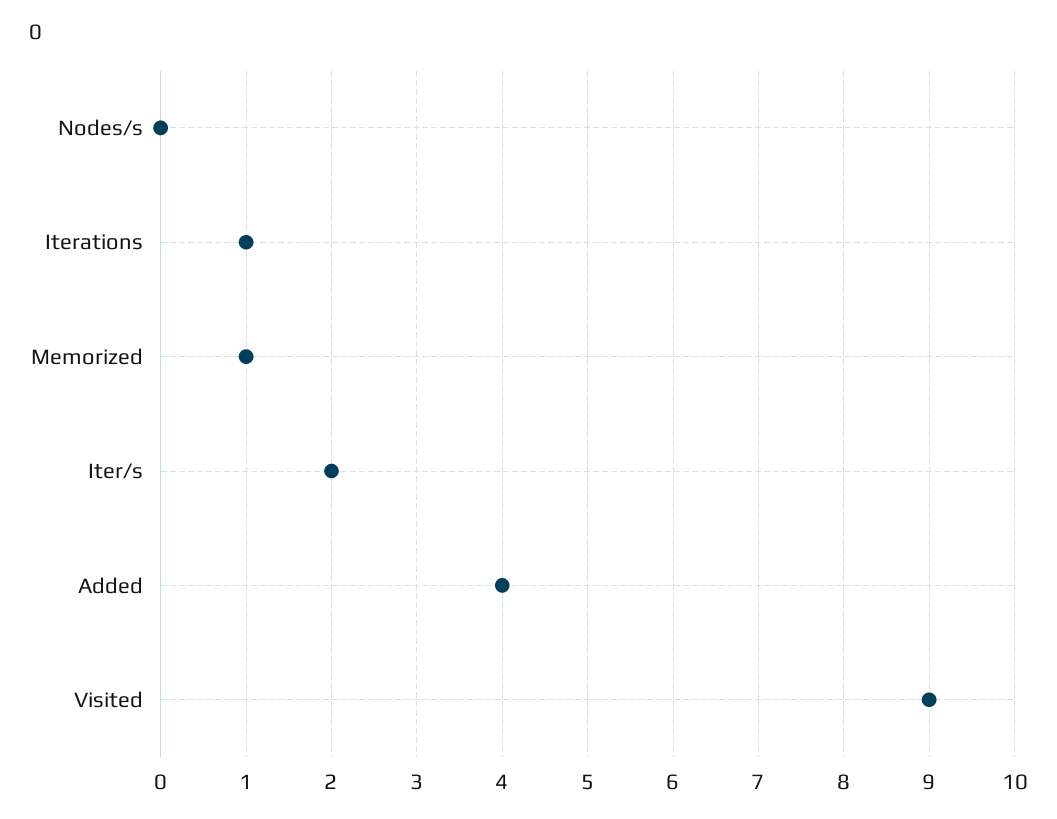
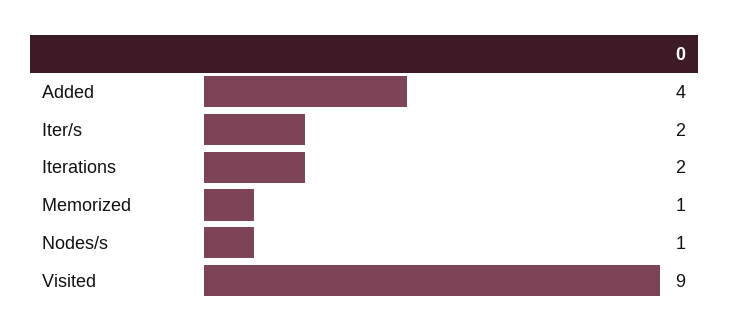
  {
-   "Nodes/s": 0,
+   "Nodes/s": 1,
-   "Iterations": 1,
+   "Iterations": 2,
    "Memorized": 1,
    "Iter/s": 2,
    "Added": 4,
    "Visited": 9
  }

